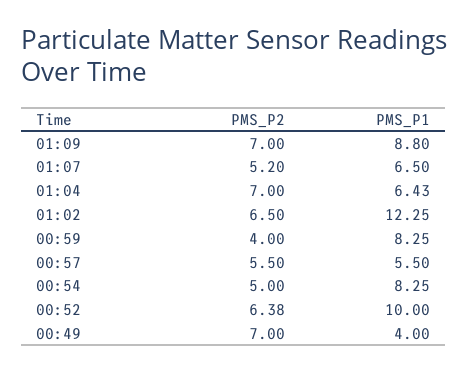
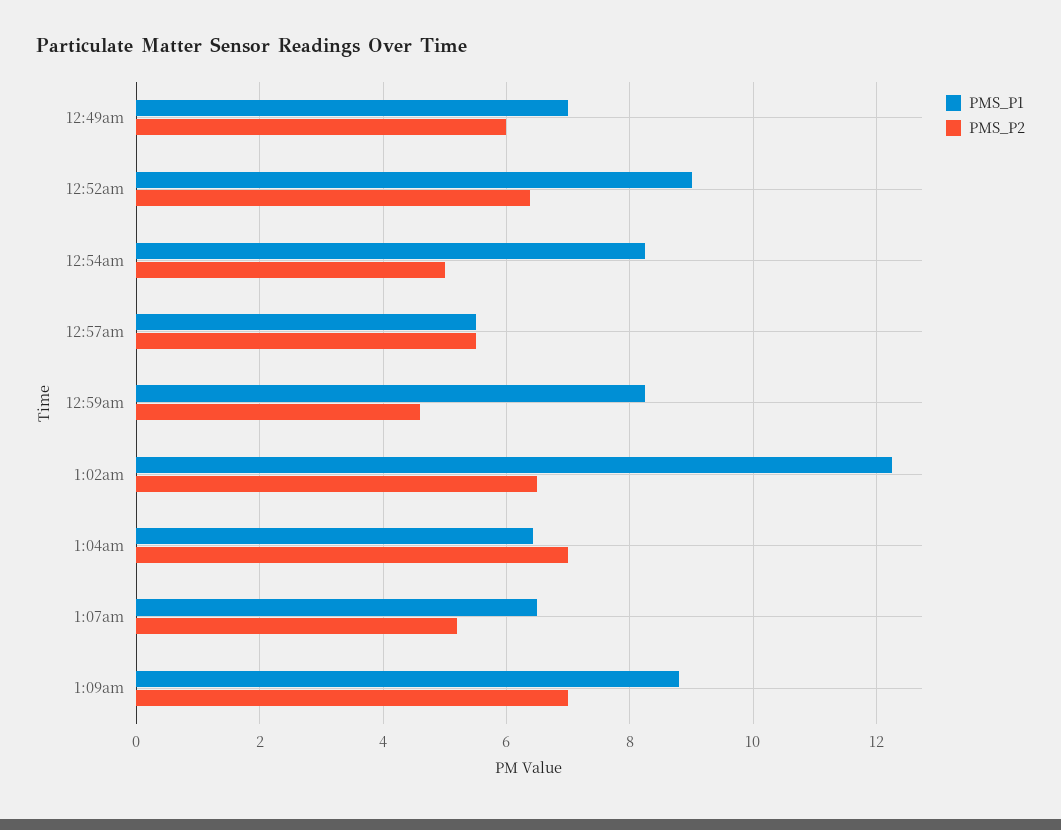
  {
    "PMS_P2": {
      "01:09": 7,
      "01:07": 5.2,
      "01:04": 7,
      "01:02": 6.5,
-     "00:59": 4,
+     "00:59": 4.6,
      "00:57": 5.5,
      "00:54": 5,
      "00:52": 6.38,
-     "00:49": 7
+     "00:49": 6
    },
    "PMS_P1": {
      "01:09": 8.8,
      "01:07": 6.5,
      "01:04": 6.43,
      "01:02": 12.25,
      "00:59": 8.25,
      "00:57": 5.5,
      "00:54": 8.25,
-     "00:52": 10,
+     "00:52": 9,
-     "00:49": 4
+     "00:49": 7
    }
  }

